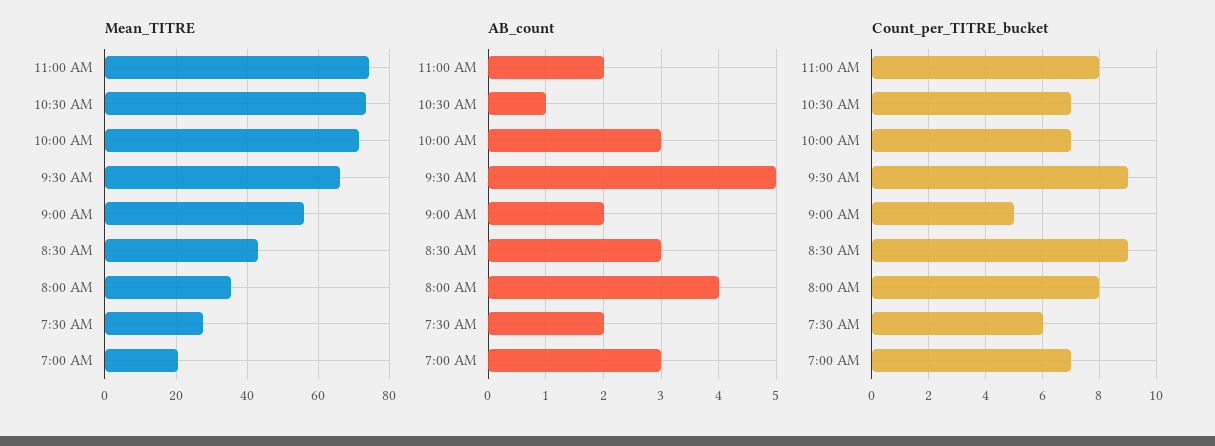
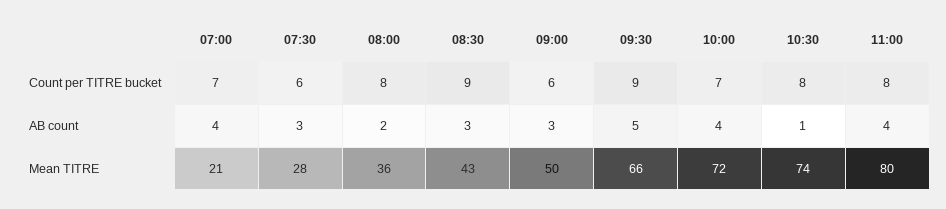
  {
    "Mean_TITRE": {
-     "11:00 AM": 74,
+     "11:00 AM": 80,
      "10:30 AM": 74,
      "10:00 AM": 72,
      "9:30 AM": 66,
-     "9:00 AM": 56,
+     "9:00 AM": 50,
      "8:30 AM": 43,
      "8:00 AM": 36,
      "7:30 AM": 28,
      "7:00 AM": 21
    },
    "AB_count": {
-     "11:00 AM": 2,
+     "11:00 AM": 4,
      "10:30 AM": 1,
-     "10:00 AM": 3,
+     "10:00 AM": 4,
      "9:30 AM": 5,
-     "9:00 AM": 2,
+     "9:00 AM": 3,
      "8:30 AM": 3,
-     "8:00 AM": 4,
+     "8:00 AM": 2,
-     "7:30 AM": 2,
+     "7:30 AM": 3,
-     "7:00 AM": 3
+     "7:00 AM": 4
    },
    "Count_per_TITRE_bucket": {
      "11:00 AM": 8,
-     "10:30 AM": 7,
+     "10:30 AM": 8,
      "10:00 AM": 7,
      "9:30 AM": 9,
-     "9:00 AM": 5,
+     "9:00 AM": 6,
      "8:30 AM": 9,
      "8:00 AM": 8,
      "7:30 AM": 6,
      "7:00 AM": 7
    }
  }

